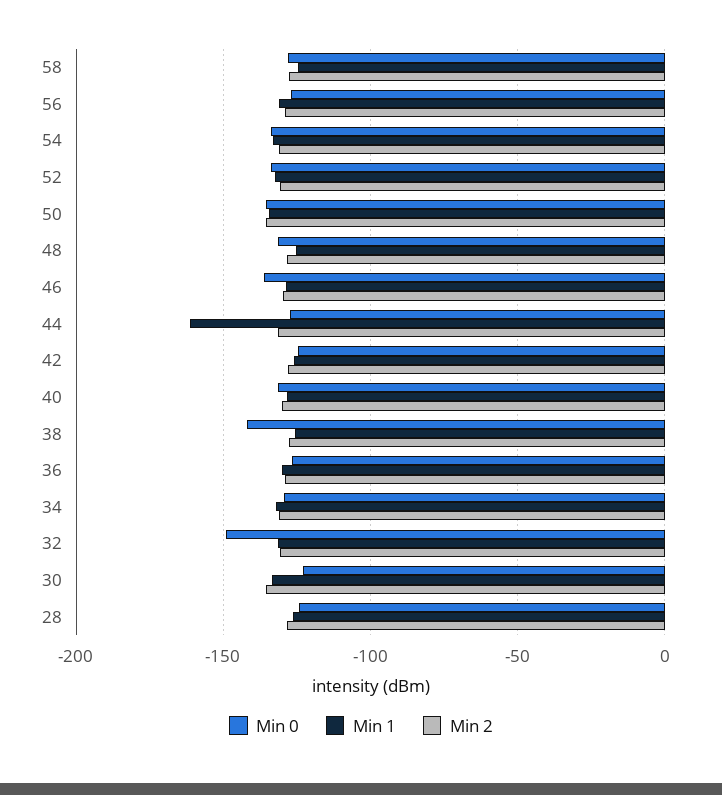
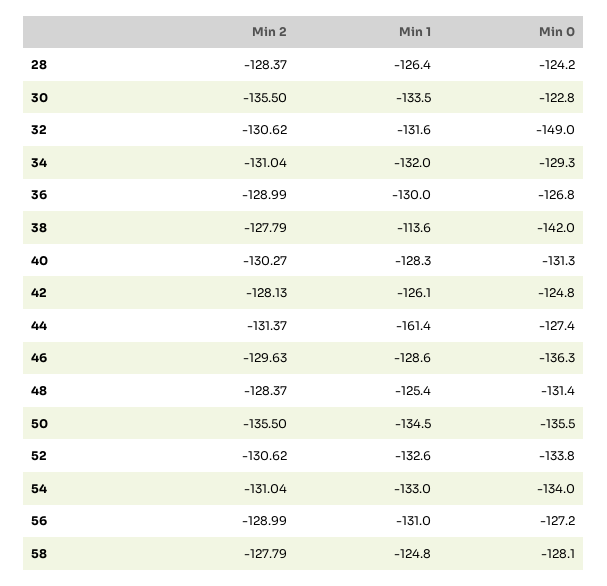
  {
    "Min 0": {
      "58": -128.1,
      "56": -127.2,
      "54": -134,
      "52": -133.8,
      "50": -135.5,
      "48": -131.4,
      "46": -136.3,
      "44": -127.4,
      "42": -124.8,
      "40": -131.3,
      "38": -142,
      "36": -126.8,
      "34": -129.3,
      "32": -149,
      "30": -122.8,
      "28": -124.2
    },
    "Min 1": {
      "58": -124.8,
      "56": -131,
      "54": -133,
      "52": -132.6,
      "50": -134.5,
      "48": -125.4,
      "46": -128.6,
      "44": -161.4,
      "42": -126.1,
      "40": -128.3,
-     "38": -125,
+     "38": -113.6,
      "36": -130,
      "34": -132,
      "32": -131.6,
      "30": -133.5,
      "28": -126.4
    },
    "Min 2": {
      "58": -127.79,
      "56": -128.99,
      "54": -131.04,
      "52": -130.62,
      "50": -135.5,
      "48": -128.37,
      "46": -129.63,
      "44": -131.37,
      "42": -128.13,
      "40": -130.27,
      "38": -127.79,
      "36": -128.99,
      "34": -131.04,
      "32": -130.62,
      "30": -135.5,
      "28": -128.37
    }
  }

